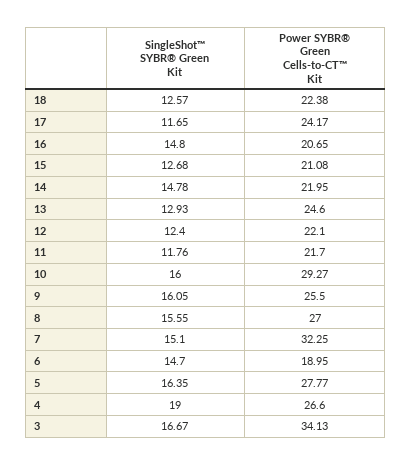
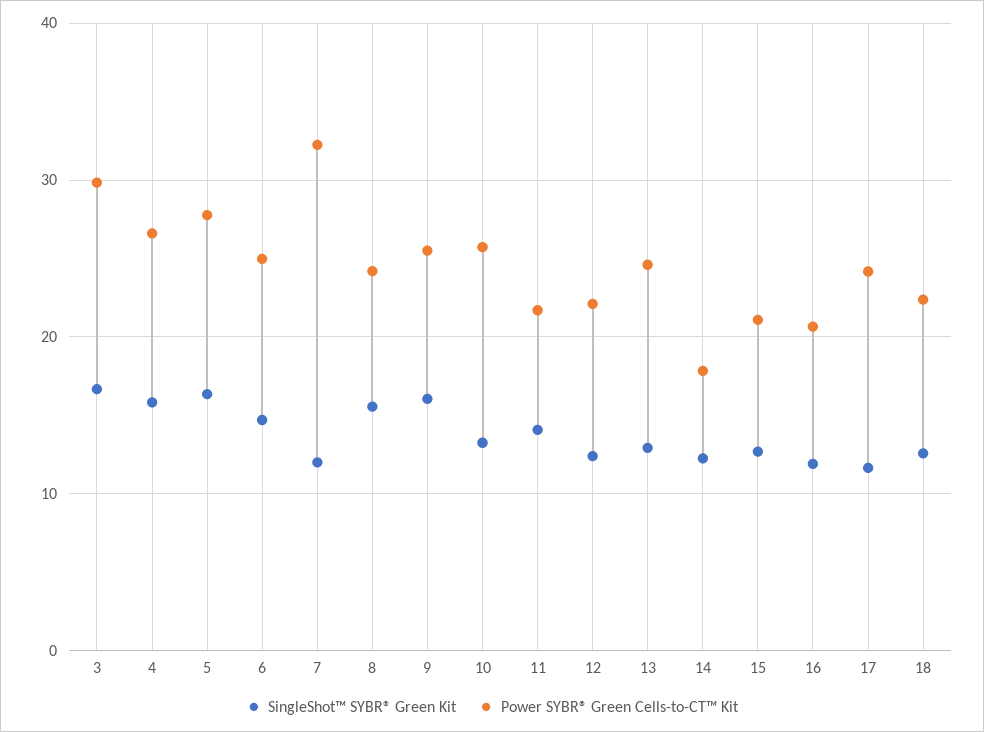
  {
    "SingleShot™ SYBR® Green Kit": {
      "18": 12.57,
      "17": 11.65,
-     "16": 14.8,
+     "16": 12,
      "15": 12.68,
-     "14": 14.78,
+     "14": 12,
      "13": 12.93,
      "12": 12.4,
-     "11": 11.76,
+     "11": 14,
-     "10": 16,
+     "10": 13,
      "9": 16.05,
      "8": 15.55,
-     "7": 15.1,
+     "7": 12,
      "6": 14.7,
      "5": 16.35,
-     "4": 19,
+     "4": 16,
      "3": 16.67
    },
    "Power SYBR® Green Cells-to-CT™ Kit": {
      "18": 22.38,
      "17": 24.17,
      "16": 20.65,
      "15": 21.08,
-     "14": 21.95,
+     "14": 18,
      "13": 24.6,
      "12": 22.1,
      "11": 21.7,
-     "10": 29.27,
+     "10": 26,
      "9": 25.5,
-     "8": 27,
+     "8": 24,
      "7": 32.25,
-     "6": 18.95,
+     "6": 25,
      "5": 27.77,
      "4": 26.6,
-     "3": 34.13
+     "3": 30
    }
  }

